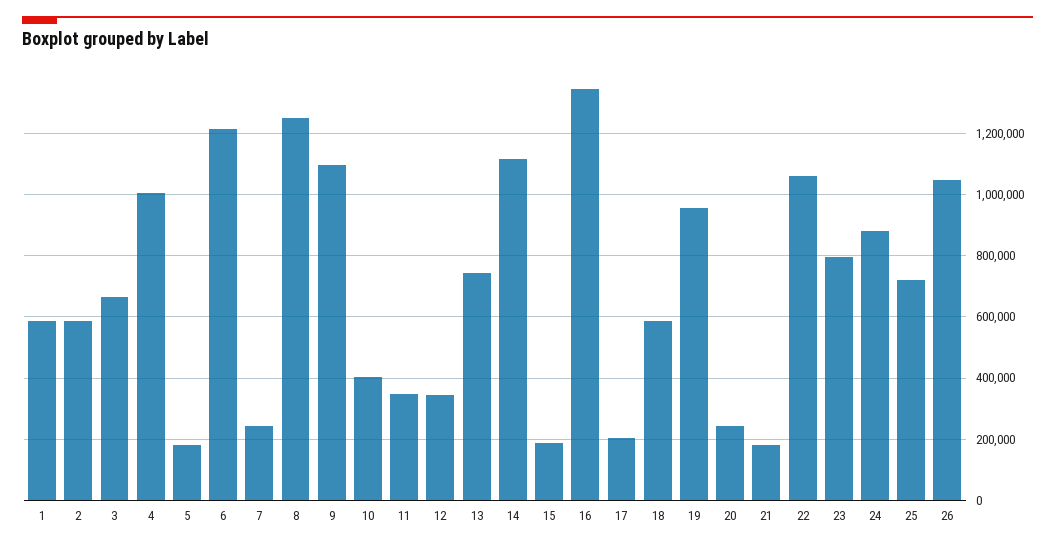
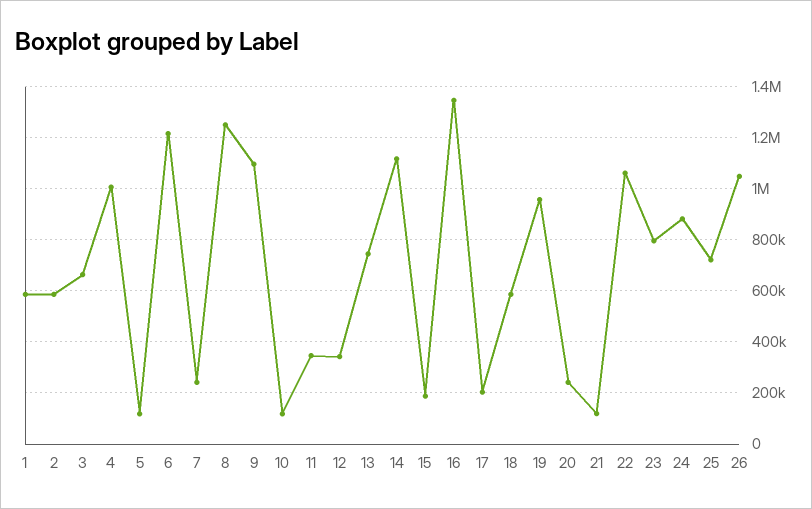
  {
    "1": 580000,
    "2": 580000,
    "3": 660000,
    "4": 1000000,
-   "5": 180000,
+   "5": 125000,
    "6": 1220000,
    "7": 240000,
    "8": 1260000,
    "9": 1100000,
-   "10": 400000,
+   "10": 125000,
    "11": 340000,
    "12": 340000,
    "13": 740000,
    "14": 1120000,
    "15": 180000,
    "16": 1340000,
    "17": 200000,
    "18": 580000,
    "19": 960000,
    "20": 240000,
-   "21": 180000,
+   "21": 125000,
    "22": 1060000,
    "23": 800000,
    "24": 880000,
    "25": 720000,
    "26": 1040000
  }

